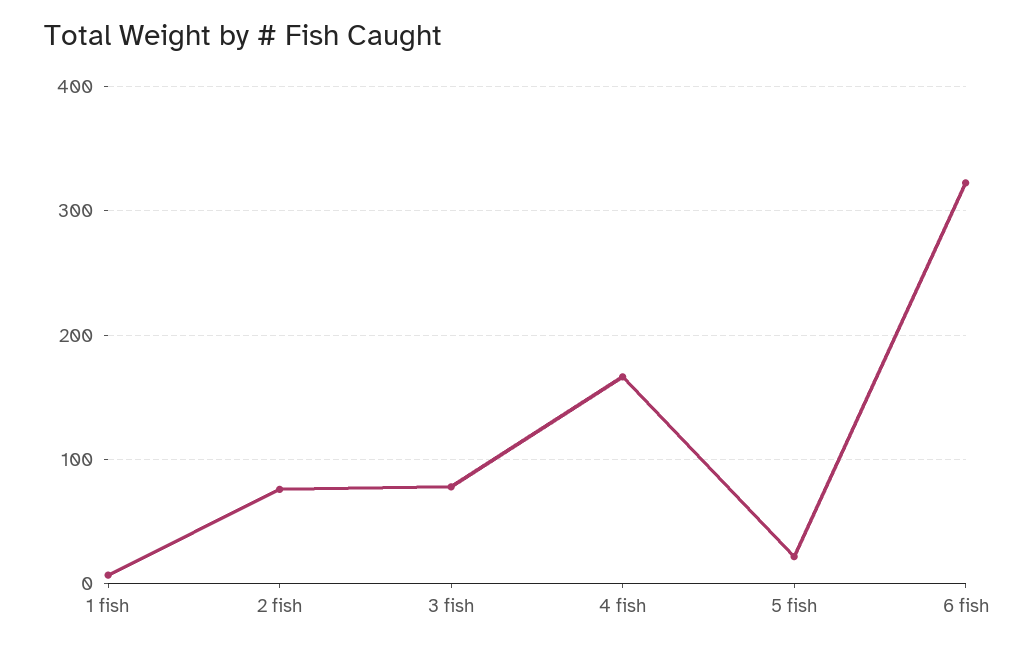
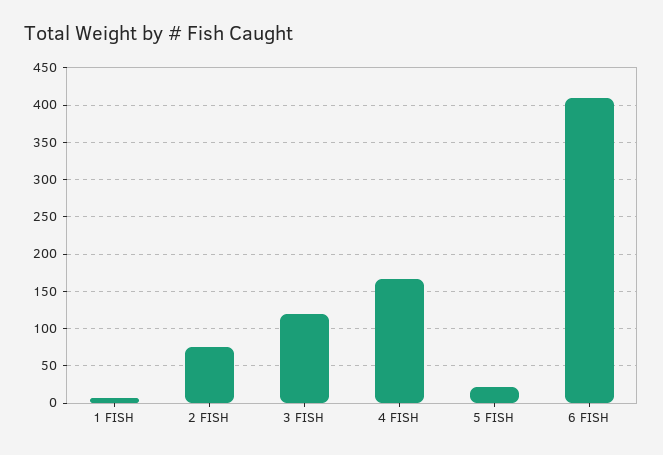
  {
    "1 fish": 10,
    "2 fish": 80,
-   "3 fish": 80,
+   "3 fish": 120,
    "4 fish": 170,
    "5 fish": 20,
-   "6 fish": 320
+   "6 fish": 410
  }

